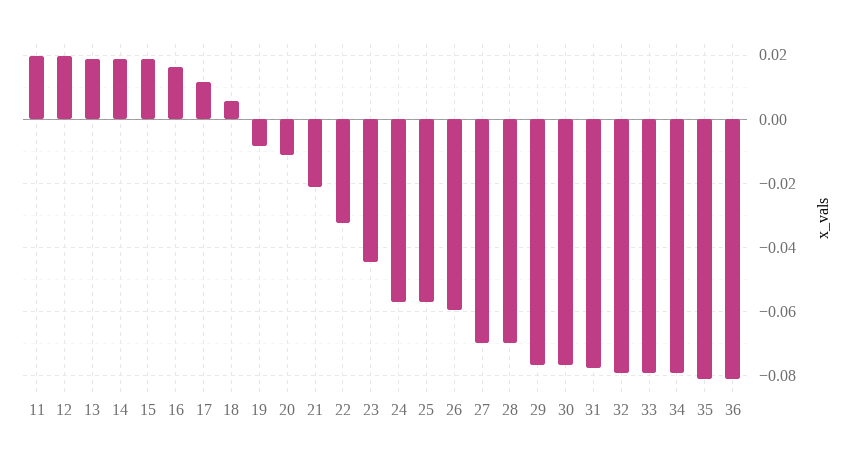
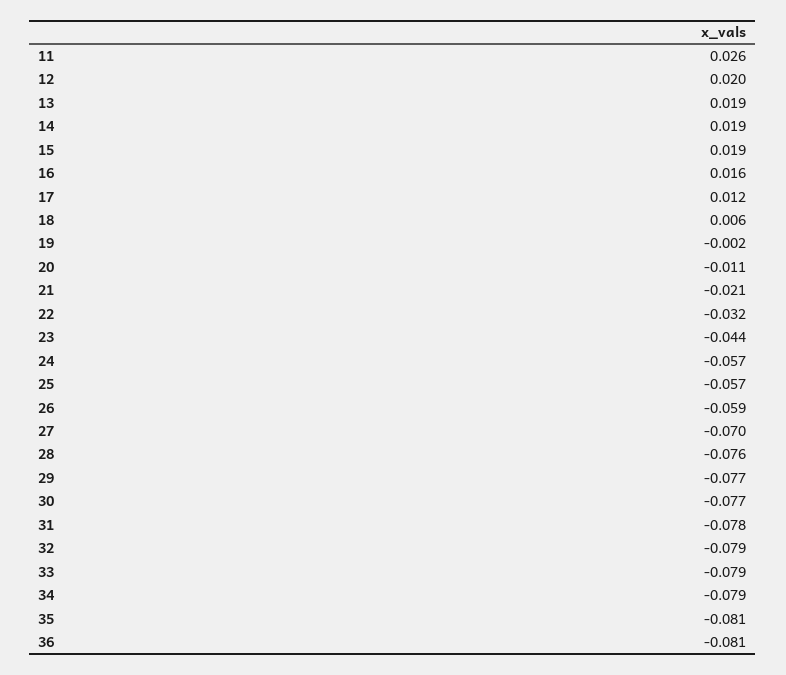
  {
-   "11": 0.02,
+   "11": 0.026,
    "12": 0.02,
    "13": 0.019,
    "14": 0.019,
    "15": 0.019,
    "16": 0.016,
    "17": 0.012,
    "18": 0.006,
-   "19": -0.008,
+   "19": -0.002,
    "20": -0.011,
    "21": -0.021,
    "22": -0.032,
    "23": -0.044,
    "24": -0.057,
    "25": -0.057,
    "26": -0.059,
    "27": -0.07,
-   "28": -0.07,
+   "28": -0.076,
    "29": -0.077,
    "30": -0.077,
    "31": -0.078,
    "32": -0.079,
    "33": -0.079,
    "34": -0.079,
    "35": -0.081,
    "36": -0.081
  }

